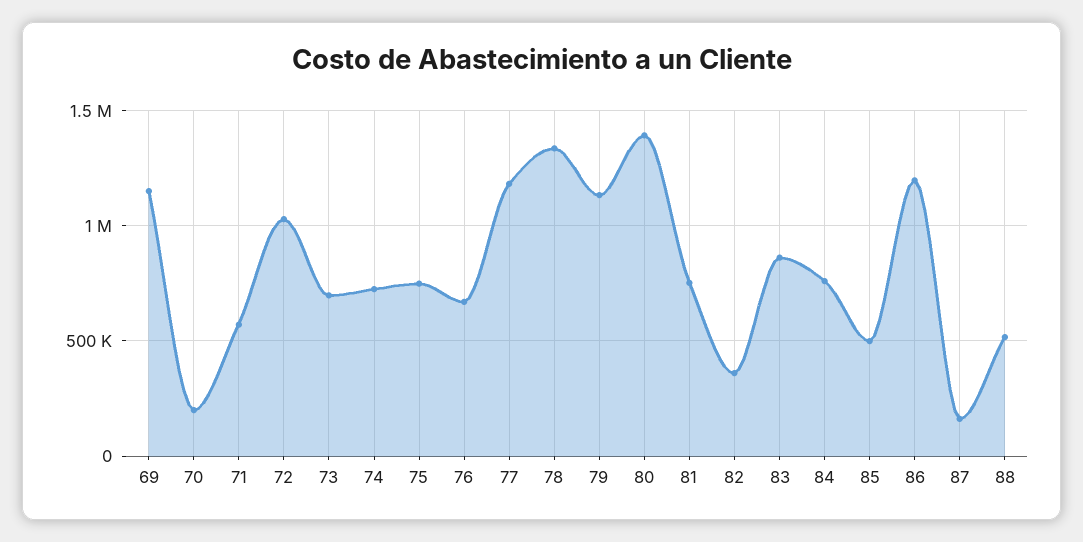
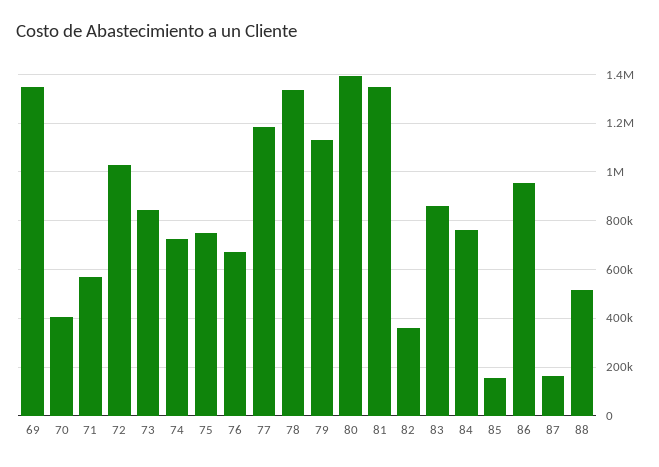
  {
-   "69": 1150000,
+   "69": 1350000,
-   "70": 200000,
+   "70": 400000,
    "71": 575000,
    "72": 1025000,
-   "73": 700000,
+   "73": 850000,
    "74": 725000,
    "75": 750000,
    "76": 675000,
    "77": 1175000,
    "78": 1325000,
    "79": 1125000,
    "80": 1400000,
-   "81": 750000,
+   "81": 1350000,
    "82": 350000,
    "83": 850000,
    "84": 750000,
-   "85": 500000,
+   "85": 150000,
-   "86": 1200000,
+   "86": 950000,
    "87": 150000,
    "88": 525000
  }

